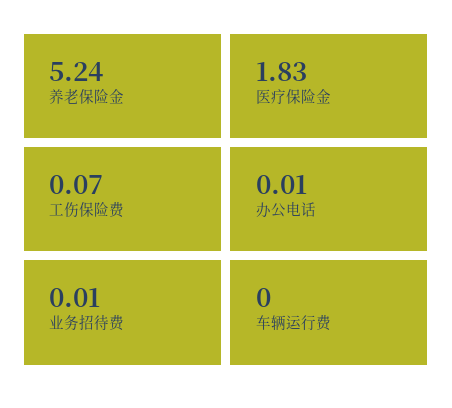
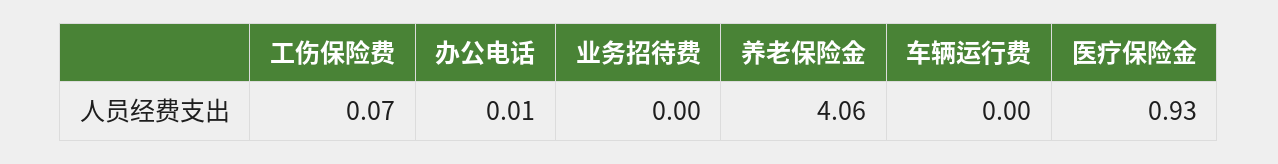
  {
-   "养老保险金": 5.24,
+   "养老保险金": 4.06,
-   "医疗保险金": 1.83,
+   "医疗保险金": 0.93,
    "工伤保险费": 0.07,
    "办公电话": 0.01,
-   "业务招待费": 0.01,
+   "业务招待费": 0,
    "车辆运行费": 0
  }

